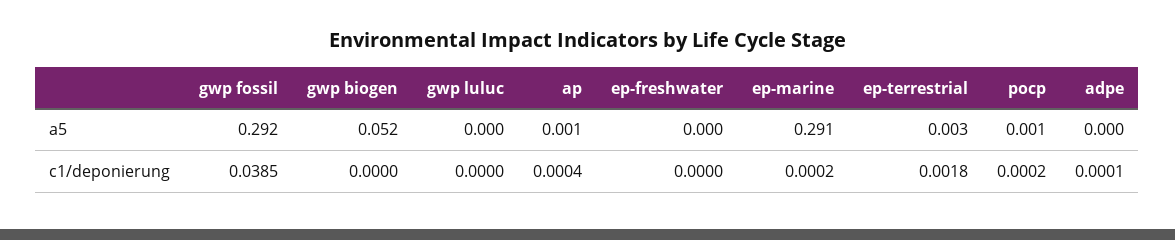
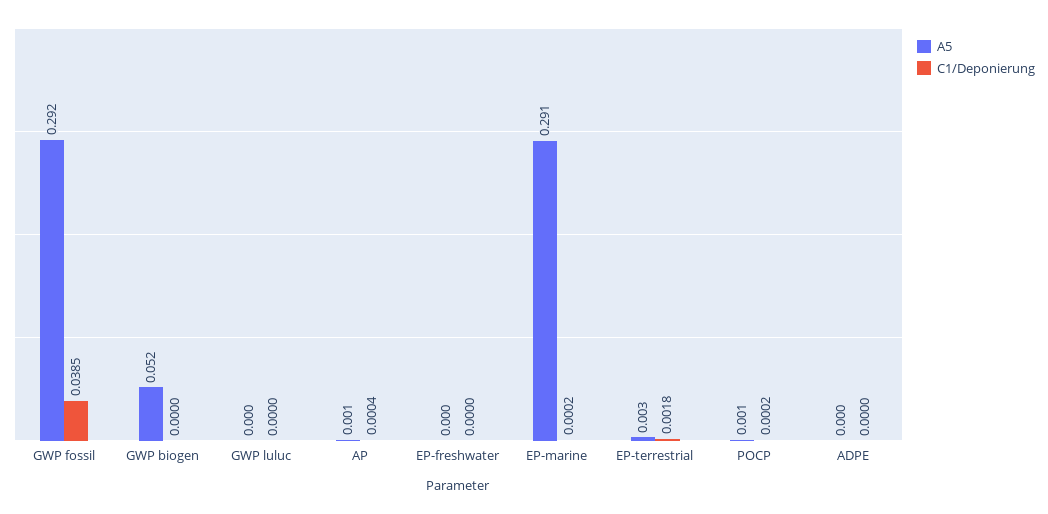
  {
    "a5": {
      "gwp fossil": 0.292,
      "gwp biogen": 0.052,
      "gwp luluc": 0,
      "ap": 0.001,
      "ep-freshwater": 0,
      "ep-marine": 0.291,
      "ep-terrestrial": 0.003,
      "pocp": 0.001,
      "adpe": 0
    },
    "c1/deponierung": {
      "gwp fossil": 0.0385,
      "gwp biogen": 0,
      "gwp luluc": 0,
      "ap": 0.0004,
      "ep-freshwater": 0,
      "ep-marine": 0.0002,
      "ep-terrestrial": 0.0018,
      "pocp": 0.0002,
-     "adpe": 0.0001
+     "adpe": 0
    }
  }

